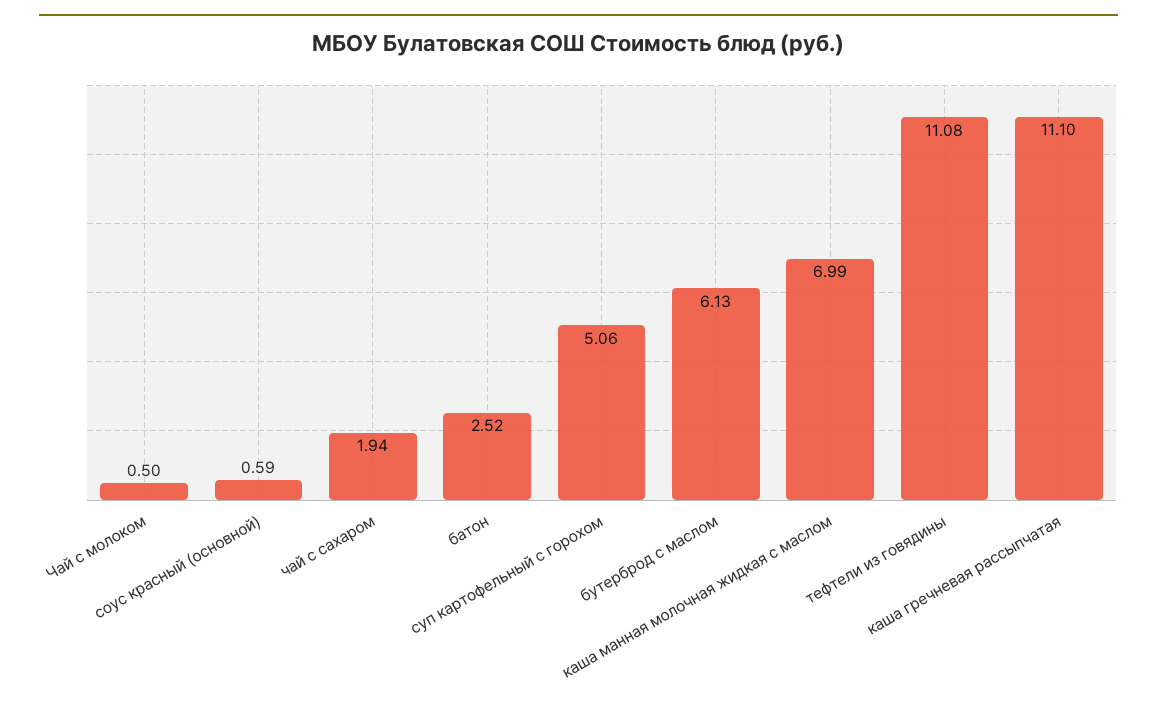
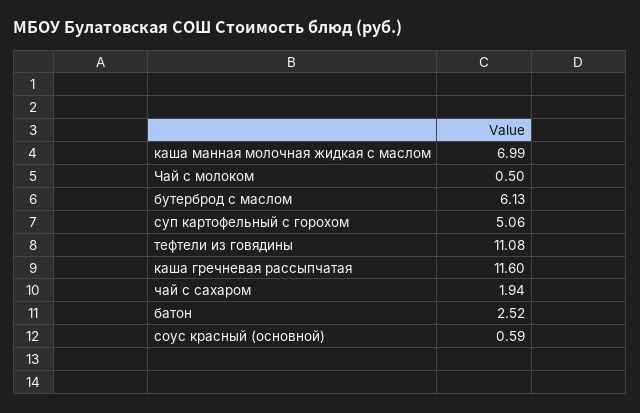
  {
    "Чай с молоком": 0.5,
    "соус красный (основной)": 0.59,
    "чай с сахаром": 1.94,
    "батон": 2.52,
    "суп картофельный с горохом": 5.06,
    "бутерброд с маслом": 6.13,
    "каша манная молочная жидкая с маслом": 6.99,
    "тефтели из говядины": 11.08,
-   "каша гречневая рассыпчатая": 11.1
+   "каша гречневая рассыпчатая": 11.6
  }

